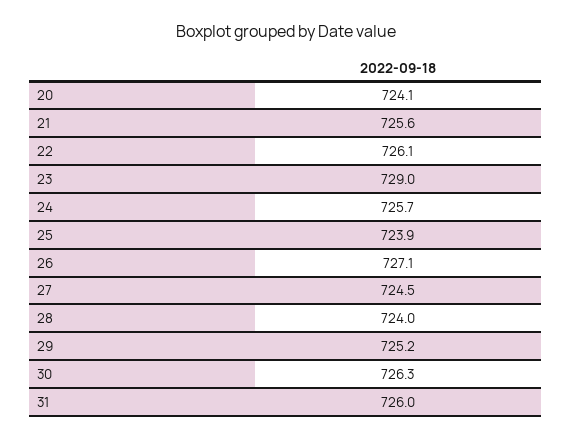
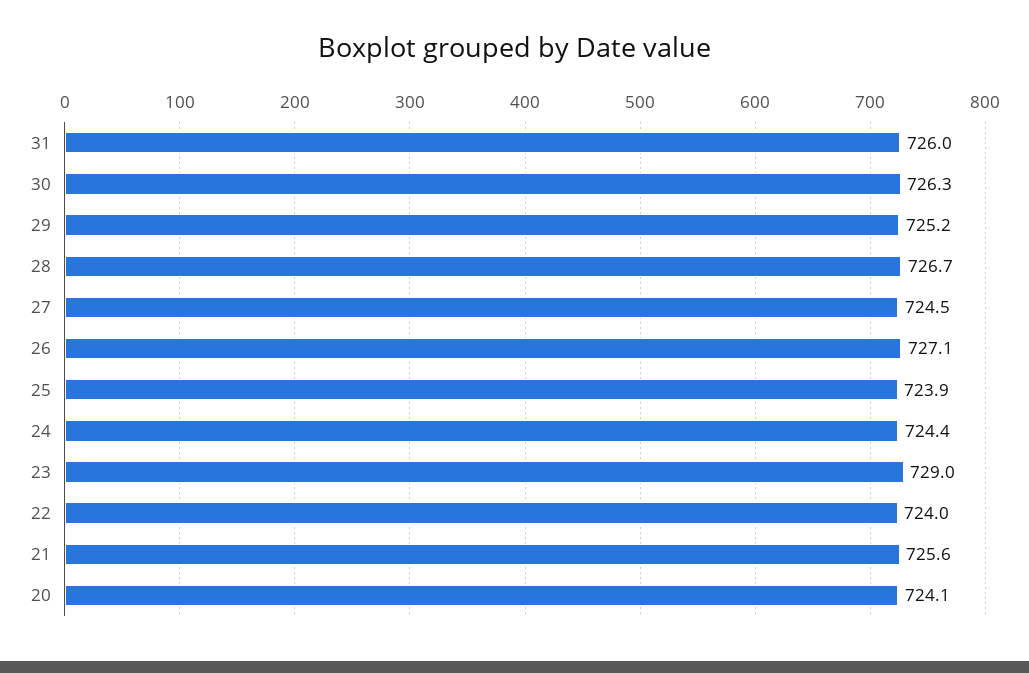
  {
    "20": 724.1,
    "21": 725.6,
-   "22": 726.1,
+   "22": 724,
    "23": 729,
-   "24": 725.7,
+   "24": 724.4,
    "25": 723.9,
    "26": 727.1,
    "27": 724.5,
-   "28": 724,
+   "28": 726.7,
    "29": 725.2,
    "30": 726.3,
    "31": 726
  }

